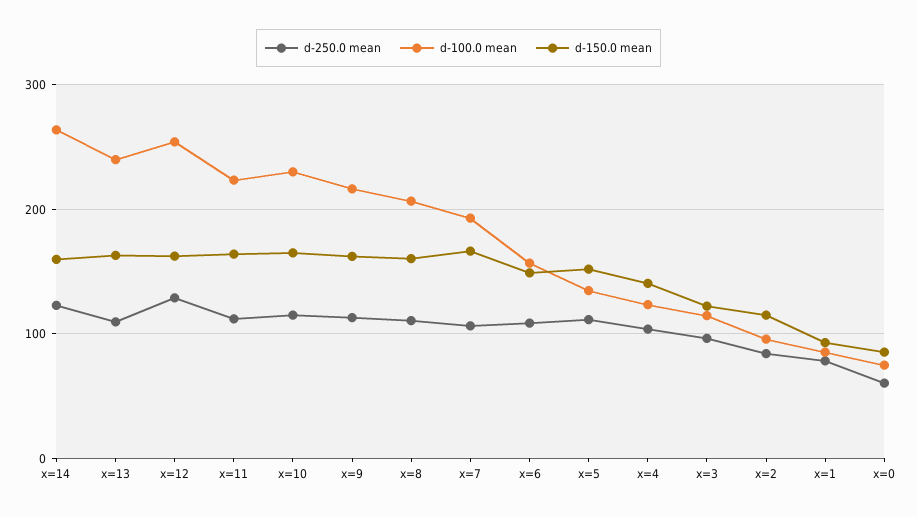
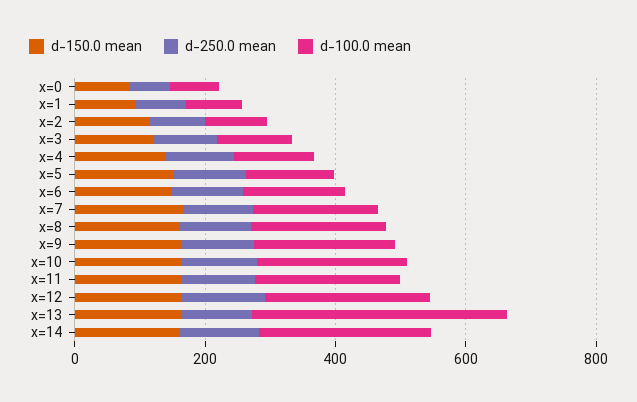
  {
    "d-250.0 mean": {
      "x=14": 120,
      "x=13": 110,
      "x=12": 130,
      "x=11": 110,
      "x=10": 120,
      "x=9": 110,
      "x=8": 110,
      "x=7": 110,
      "x=6": 110,
      "x=5": 110,
      "x=4": 100,
      "x=3": 100,
      "x=2": 80,
      "x=1": 80,
      "x=0": 60
    },
    "d-100.0 mean": {
      "x=14": 260,
-     "x=13": 240,
+     "x=13": 400,
      "x=12": 250,
      "x=11": 220,
      "x=10": 230,
      "x=9": 220,
      "x=8": 210,
      "x=7": 190,
      "x=6": 160,
      "x=5": 130,
      "x=4": 120,
      "x=3": 110,
      "x=2": 100,
      "x=1": 90,
      "x=0": 70
    },
    "d-150.0 mean": {
      "x=14": 160,
      "x=13": 160,
      "x=12": 160,
      "x=11": 160,
      "x=10": 170,
      "x=9": 160,
      "x=8": 160,
      "x=7": 170,
      "x=6": 150,
      "x=5": 150,
      "x=4": 140,
      "x=3": 120,
      "x=2": 120,
      "x=1": 90,
      "x=0": 90
    }
  }

